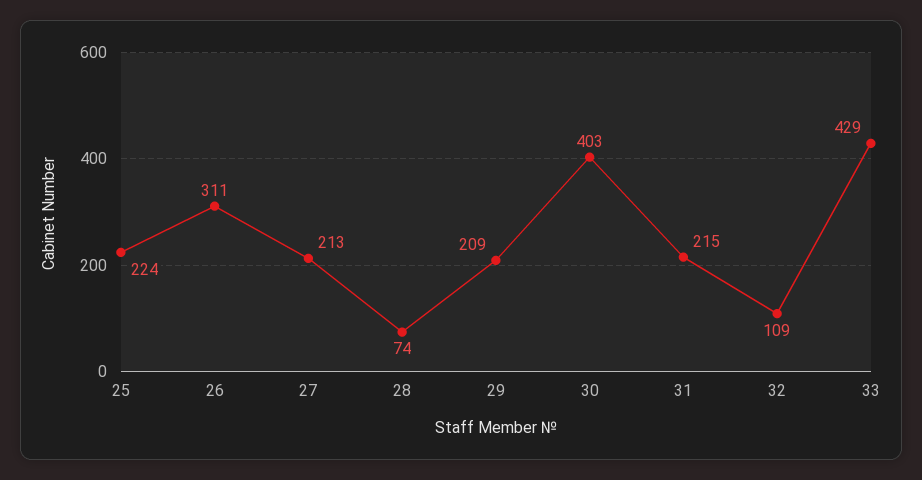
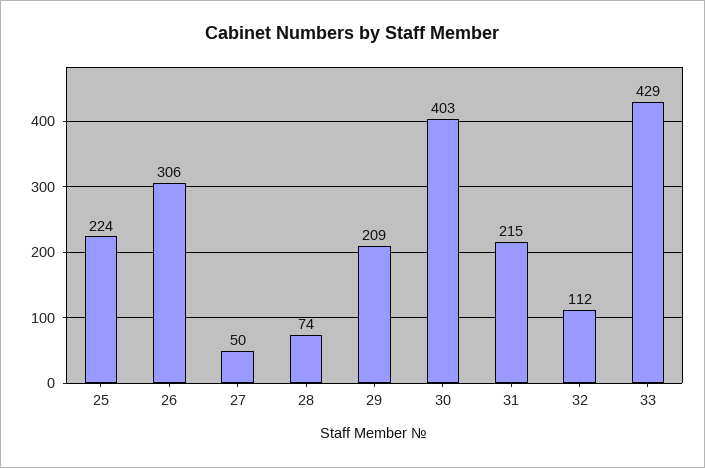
  {
    "25": 224,
-   "26": 311,
+   "26": 306,
-   "27": 213,
+   "27": 50,
    "28": 74,
    "29": 209,
    "30": 403,
    "31": 215,
-   "32": 109,
+   "32": 112,
    "33": 429
  }

